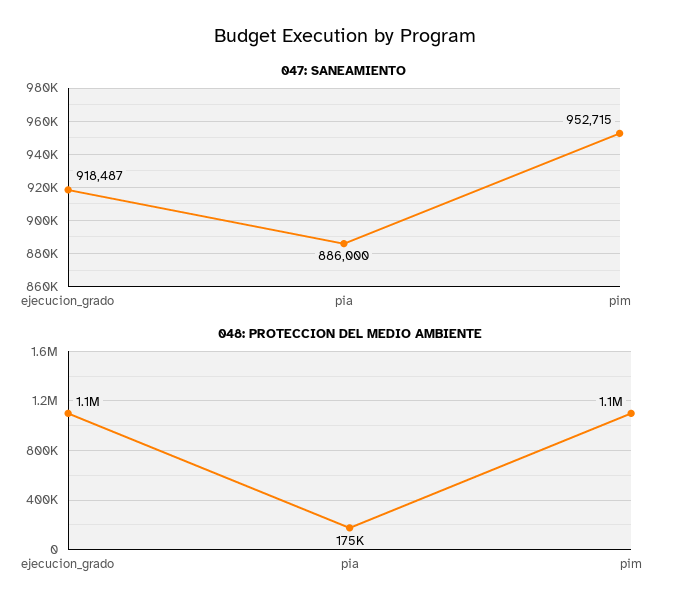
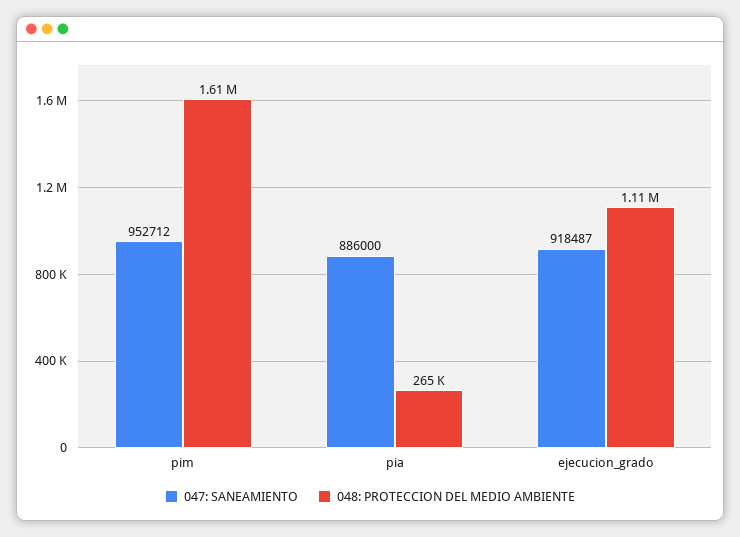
  {
    "047: SANEAMIENTO": {
      "ejecucion_grado": 918487,
      "pia": 886000,
-     "pim": 952715
+     "pim": 952712
    },
    "048: PROTECCION DEL MEDIO AMBIENTE": {
      "ejecucion_grado": 1110000,
-     "pia": 175000,
+     "pia": 265000,
-     "pim": 1100000
+     "pim": 1610000
    }
  }

